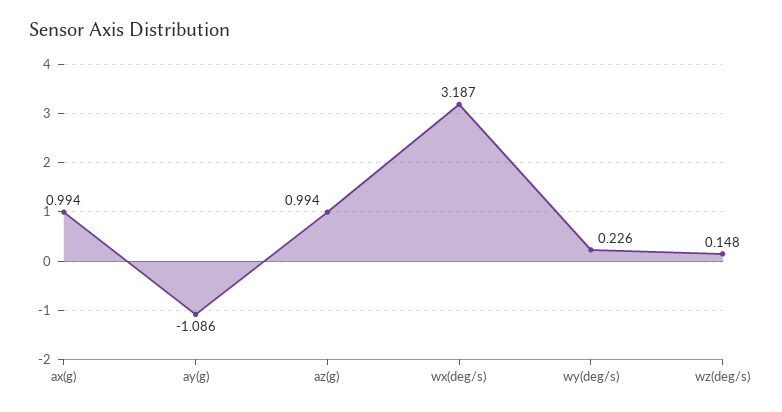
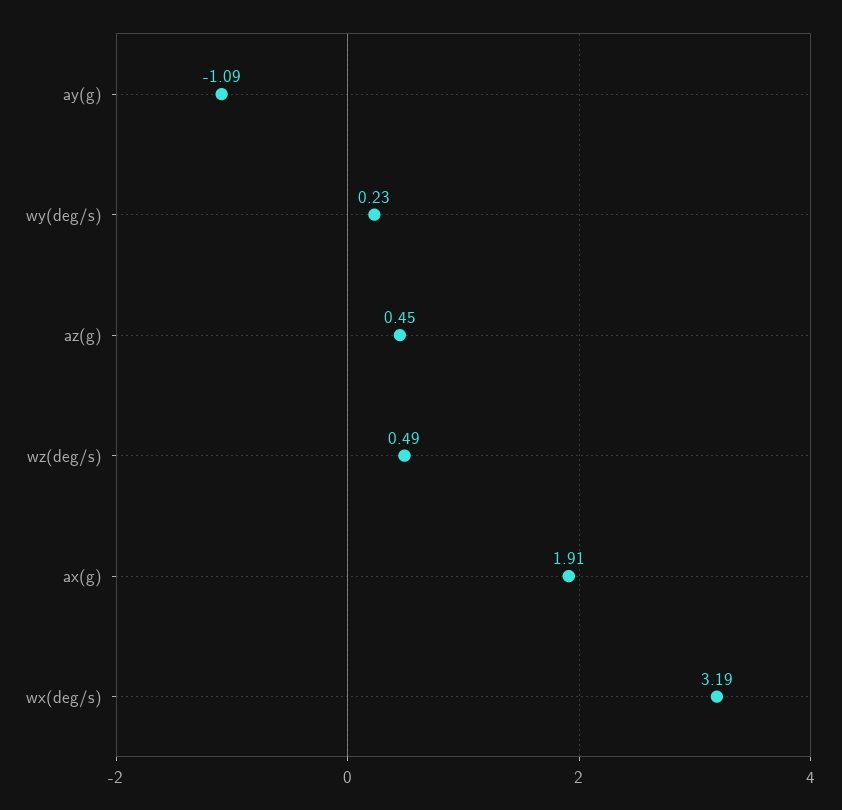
  {
-   "ax(g)": 0.994,
+   "ax(g)": 1.91,
    "ay(g)": -1.086,
-   "az(g)": 0.994,
+   "az(g)": 0.45,
    "wx(deg/s)": 3.187,
    "wy(deg/s)": 0.226,
-   "wz(deg/s)": 0.148
+   "wz(deg/s)": 0.49
  }

